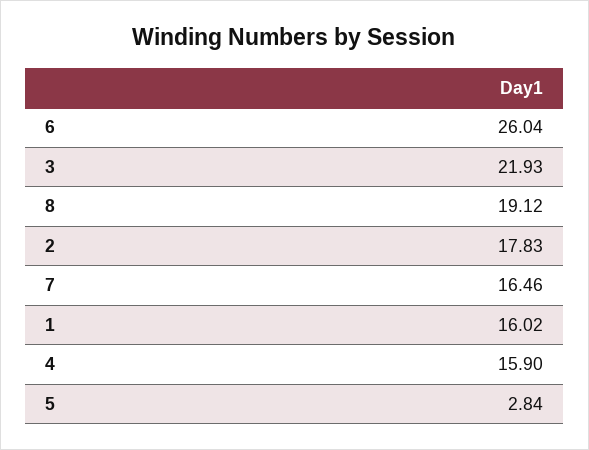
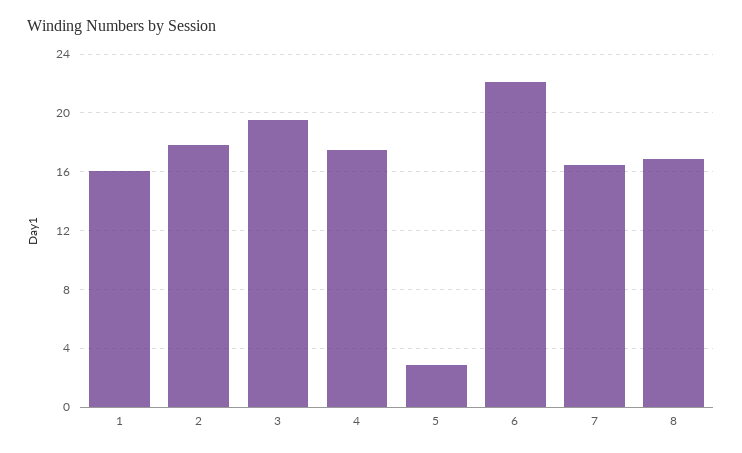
  {
-   "6": 26.04,
+   "6": 22,
-   "3": 21.93,
+   "3": 19.5,
-   "8": 19.12,
+   "8": 17,
    "2": 17.83,
    "7": 16.46,
    "1": 16.02,
-   "4": 15.9,
+   "4": 17.5,
    "5": 2.84
  }

